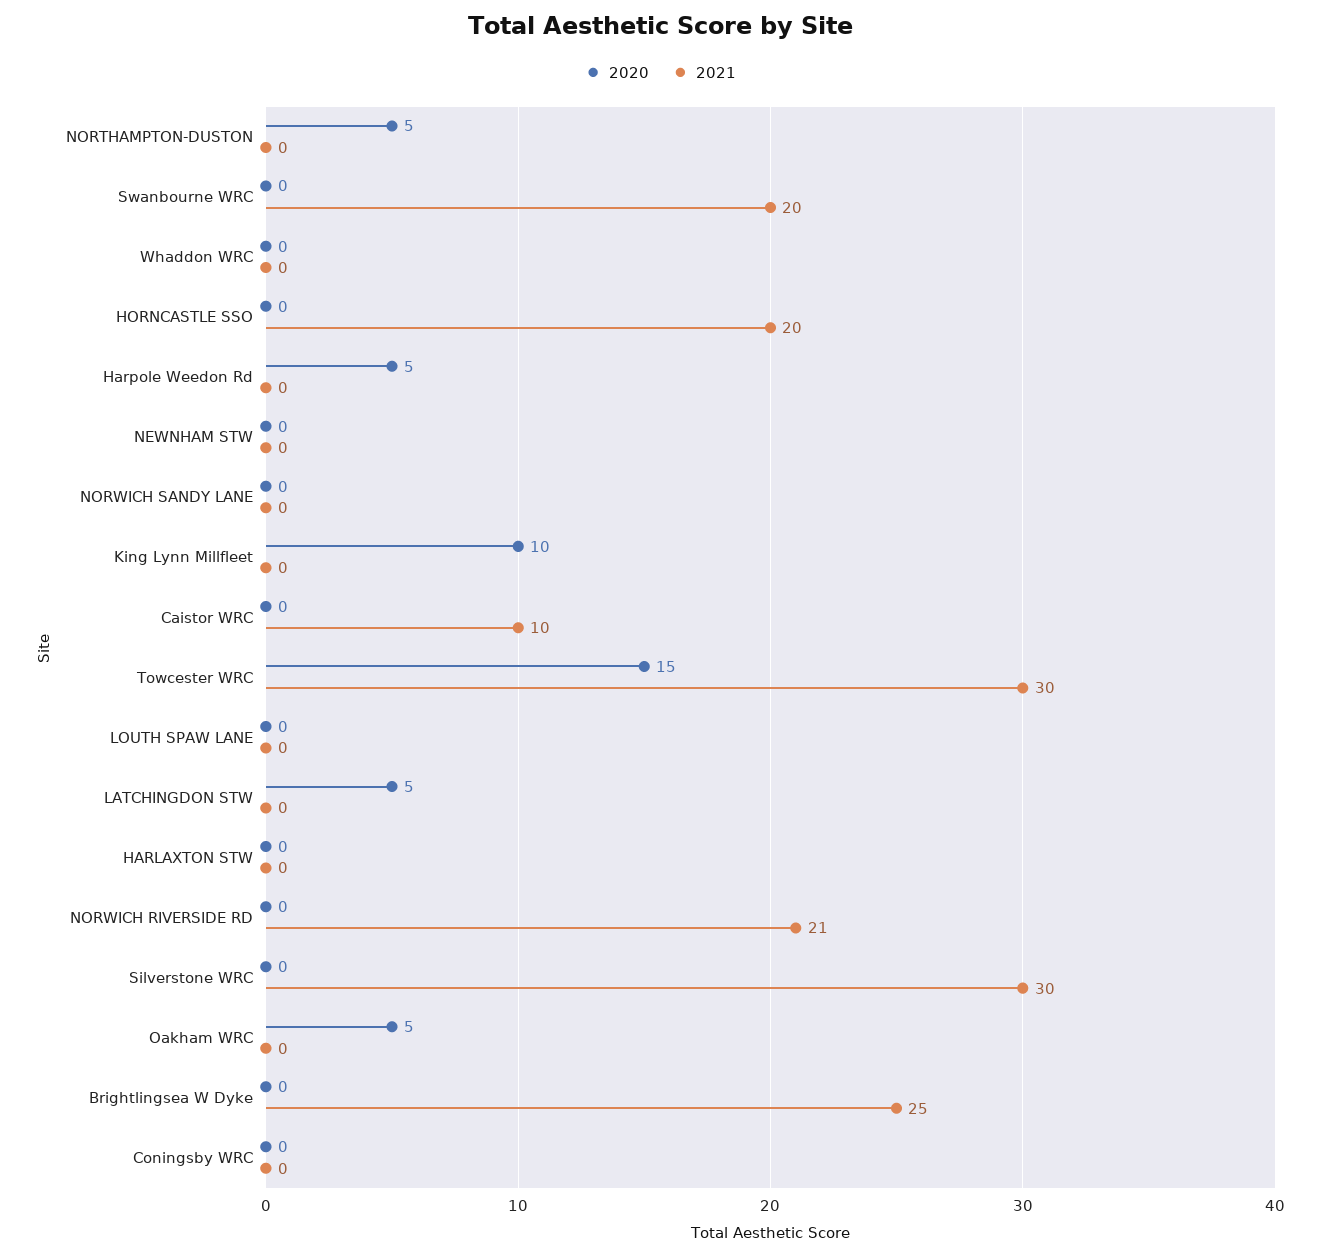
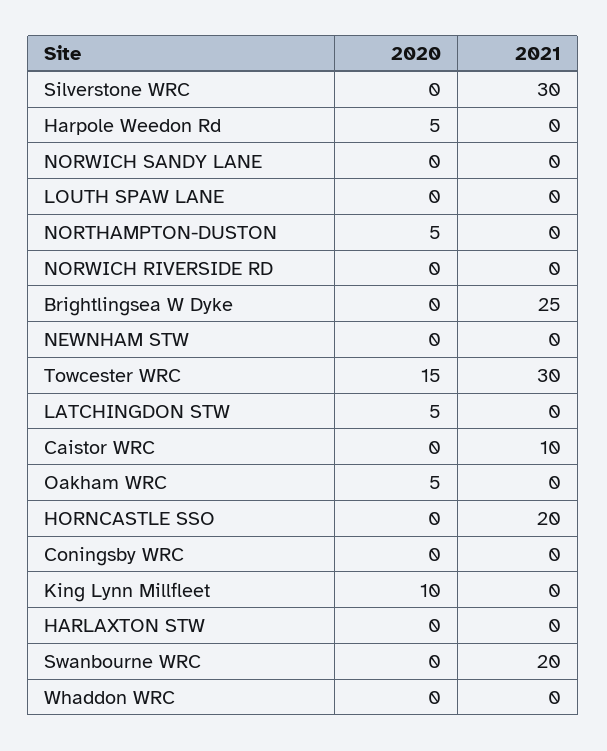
  {
    "2020": {
      "NORTHAMPTON-DUSTON": 5,
      "Swanbourne WRC": 0,
      "Whaddon WRC": 0,
      "HORNCASTLE SSO": 0,
      "Harpole Weedon Rd": 5,
      "NEWNHAM STW": 0,
      "NORWICH SANDY LANE": 0,
      "King Lynn Millfleet": 10,
      "Caistor WRC": 0,
      "Towcester WRC": 15,
      "LOUTH SPAW LANE": 0,
      "LATCHINGDON STW": 5,
      "HARLAXTON STW": 0,
      "NORWICH RIVERSIDE RD": 0,
      "Silverstone WRC": 0,
      "Oakham WRC": 5,
      "Brightlingsea W Dyke": 0,
      "Coningsby WRC": 0
    },
    "2021": {
      "NORTHAMPTON-DUSTON": 0,
      "Swanbourne WRC": 20,
      "Whaddon WRC": 0,
      "HORNCASTLE SSO": 20,
      "Harpole Weedon Rd": 0,
      "NEWNHAM STW": 0,
      "NORWICH SANDY LANE": 0,
      "King Lynn Millfleet": 0,
      "Caistor WRC": 10,
      "Towcester WRC": 30,
      "LOUTH SPAW LANE": 0,
      "LATCHINGDON STW": 0,
      "HARLAXTON STW": 0,
-     "NORWICH RIVERSIDE RD": 21,
+     "NORWICH RIVERSIDE RD": 0,
      "Silverstone WRC": 30,
      "Oakham WRC": 0,
      "Brightlingsea W Dyke": 25,
      "Coningsby WRC": 0
    }
  }

